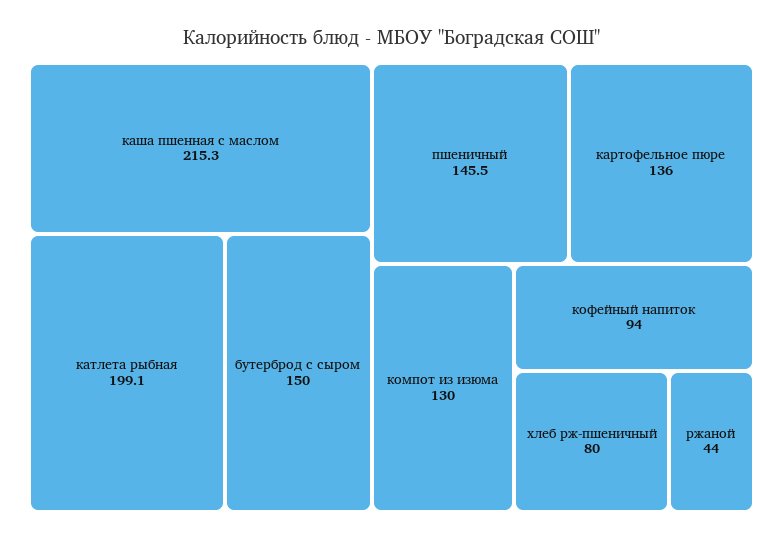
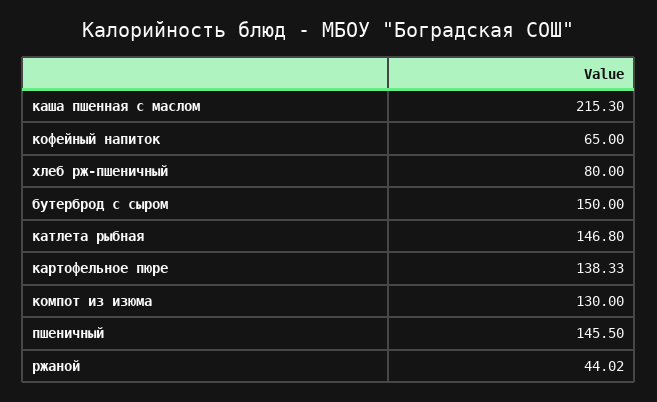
  {
    "каша пшенная с маслом": 215.3,
-   "катлета рыбная": 199.1,
+   "катлета рыбная": 146.8,
    "бутерброд с сыром": 150,
    "пшеничный": 145.5,
-   "картофельное пюре": 136,
+   "картофельное пюре": 138.33,
    "компот из изюма": 130,
-   "кофейный напиток": 94,
+   "кофейный напиток": 65,
    "хлеб рж-пшеничный": 80,
-   "ржаной": 44
+   "ржаной": 44.02
  }

